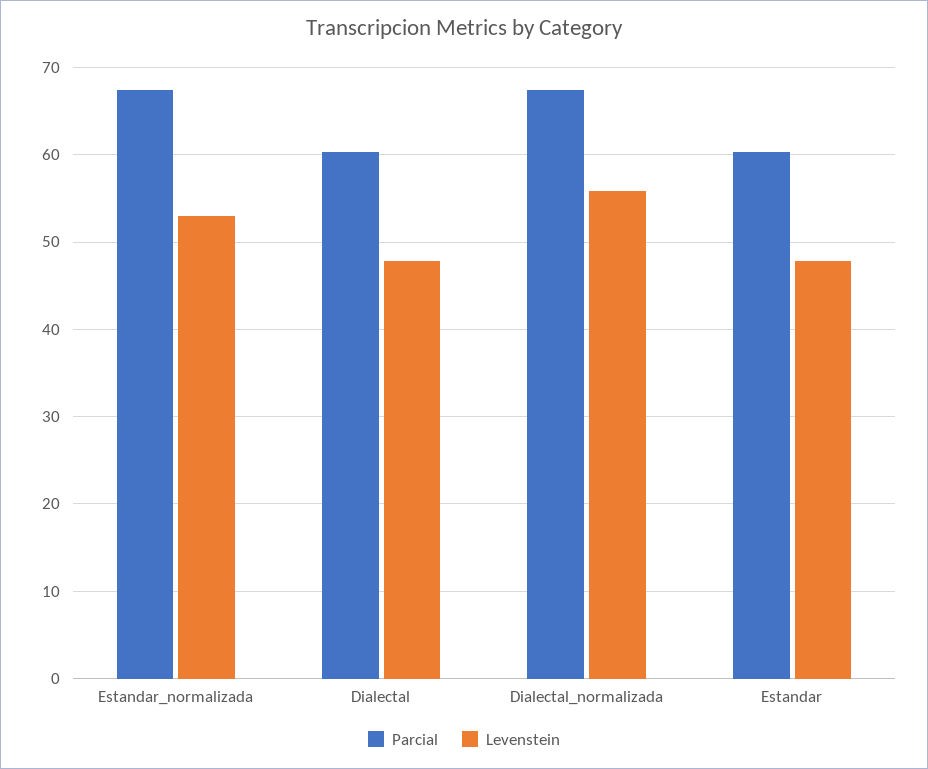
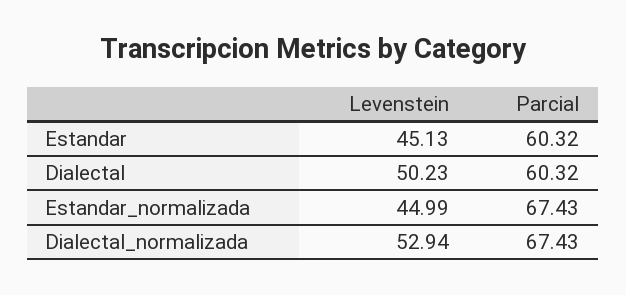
  {
    "Parcial": {
      "Estandar_normalizada": 67.43,
      "Dialectal": 60.32,
      "Dialectal_normalizada": 67.43,
      "Estandar": 60.32
    },
    "Levenstein": {
-     "Estandar_normalizada": 53,
+     "Estandar_normalizada": 44.99,
-     "Dialectal": 48,
+     "Dialectal": 50.23,
-     "Dialectal_normalizada": 56,
+     "Dialectal_normalizada": 52.94,
-     "Estandar": 48
+     "Estandar": 45.13
    }
  }

